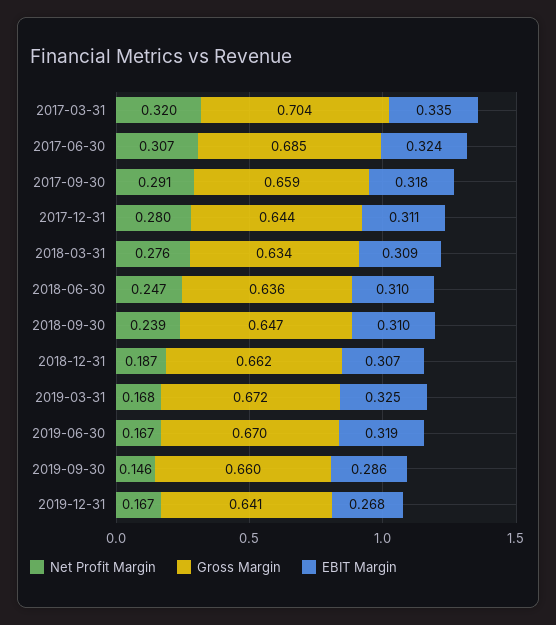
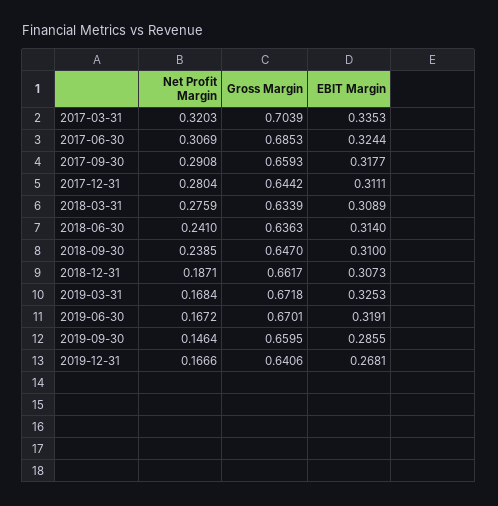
  {
    "Net Profit Margin": {
      "2017-03-31": 0.3203,
      "2017-06-30": 0.3069,
      "2017-09-30": 0.2908,
      "2017-12-31": 0.2804,
      "2018-03-31": 0.2759,
-     "2018-06-30": 0.247,
+     "2018-06-30": 0.241,
      "2018-09-30": 0.2385,
      "2018-12-31": 0.1871,
      "2019-03-31": 0.1684,
      "2019-06-30": 0.1672,
      "2019-09-30": 0.1464,
      "2019-12-31": 0.1666
    },
    "Gross Margin": {
      "2017-03-31": 0.7039,
      "2017-06-30": 0.6853,
      "2017-09-30": 0.6593,
      "2017-12-31": 0.6442,
      "2018-03-31": 0.6339,
      "2018-06-30": 0.6363,
      "2018-09-30": 0.647,
      "2018-12-31": 0.6617,
      "2019-03-31": 0.6718,
      "2019-06-30": 0.6701,
      "2019-09-30": 0.6595,
      "2019-12-31": 0.6406
    },
    "EBIT Margin": {
      "2017-03-31": 0.3353,
      "2017-06-30": 0.3244,
      "2017-09-30": 0.3177,
      "2017-12-31": 0.3111,
      "2018-03-31": 0.3089,
-     "2018-06-30": 0.31,
+     "2018-06-30": 0.314,
      "2018-09-30": 0.31,
      "2018-12-31": 0.3073,
      "2019-03-31": 0.3253,
      "2019-06-30": 0.3191,
      "2019-09-30": 0.2855,
      "2019-12-31": 0.2681
    }
  }

